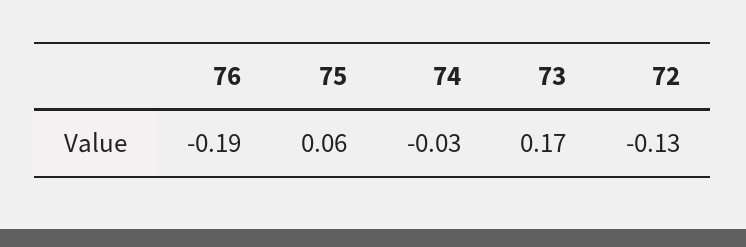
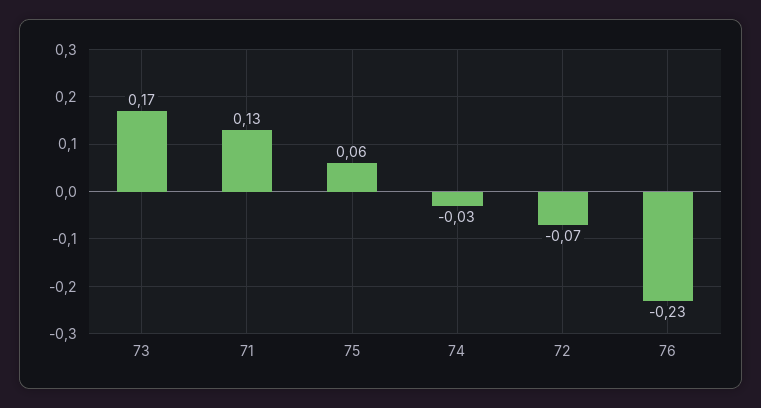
  {
-   "76": -0.19,
+   "76": -0.23,
    "75": 0.06,
    "74": -0.03,
    "73": 0.17,
-   "72": -0.13
+   "72": -0.07,
+   "71": 0.13
  }

